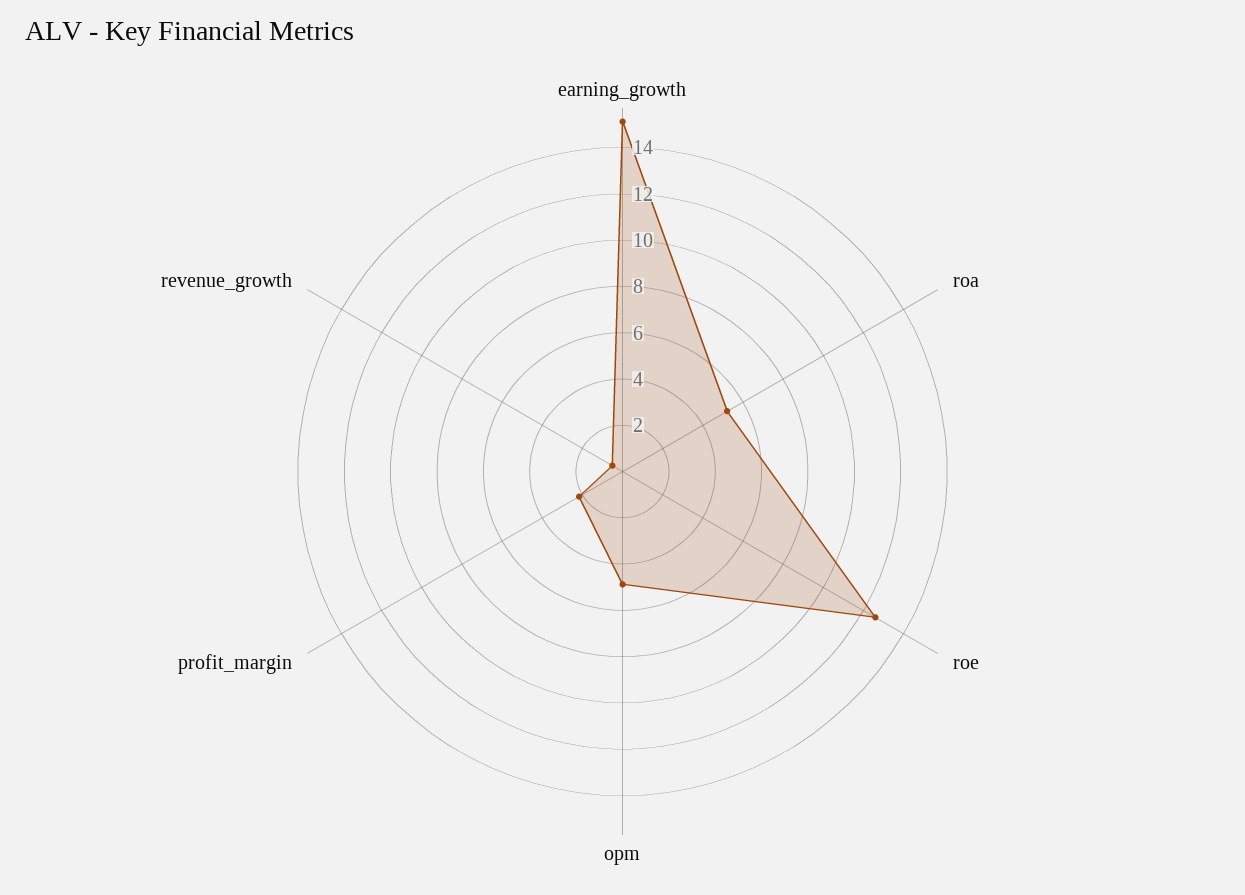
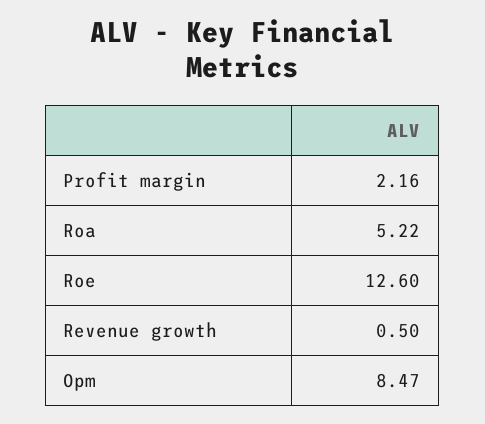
  {
-   "earning_growth": 15,
    "roa": 5.22,
    "roe": 12.6,
-   "opm": 5,
+   "opm": 8.47,
    "profit_margin": 2.16,
    "revenue_growth": 0.5
  }

